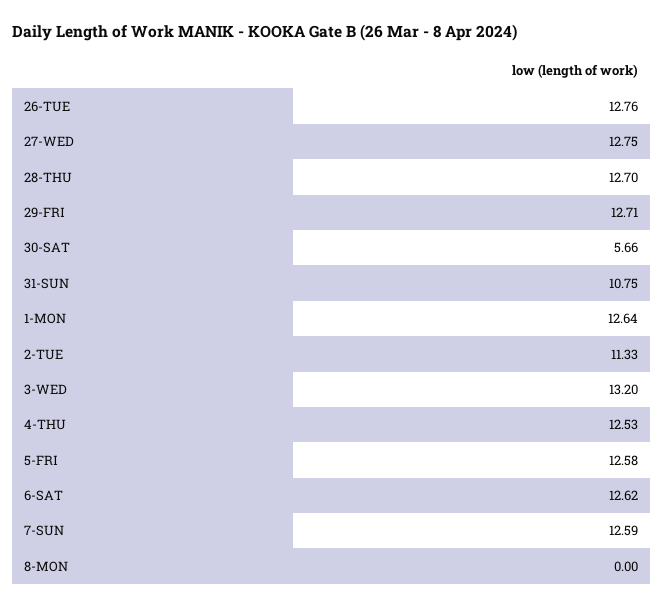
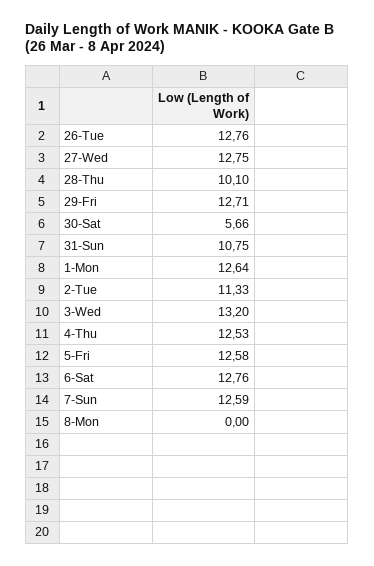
  {
    "26-TUE": 12.76,
    "27-WED": 12.75,
-   "28-THU": 12.7,
+   "28-THU": 10.1,
    "29-FRI": 12.71,
    "30-SAT": 5.66,
    "31-SUN": 10.75,
    "1-MON": 12.64,
    "2-TUE": 11.33,
    "3-WED": 13.2,
    "4-THU": 12.53,
    "5-FRI": 12.58,
-   "6-SAT": 12.62,
+   "6-SAT": 12.76,
    "7-SUN": 12.59,
    "8-MON": 0
  }

